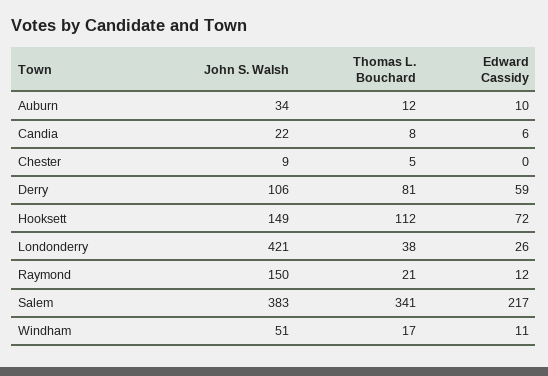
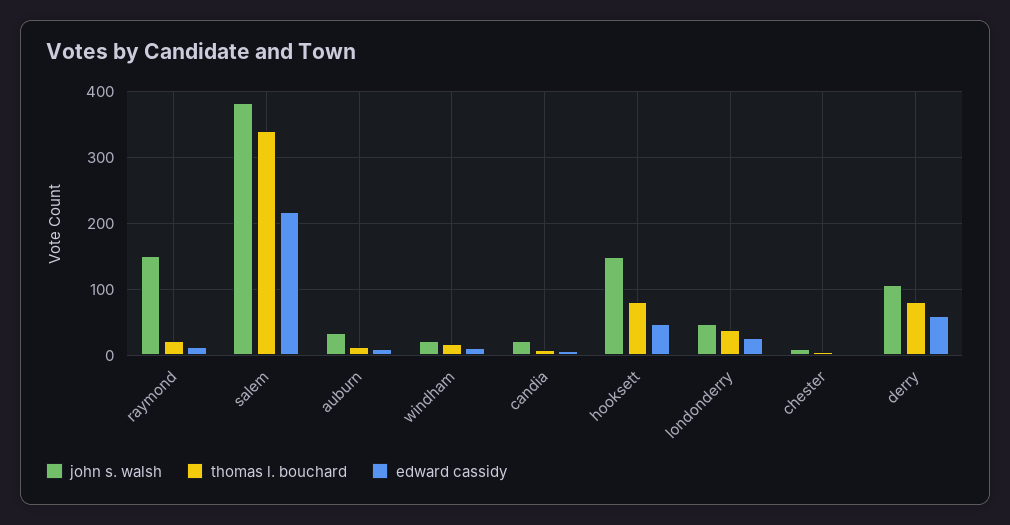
  {
    "John S. Walsh": {
      "Auburn": 34,
      "Candia": 22,
      "Chester": 9,
      "Derry": 106,
      "Hooksett": 149,
-     "Londonderry": 421,
+     "Londonderry": 50,
      "Raymond": 150,
      "Salem": 383,
-     "Windham": 51
+     "Windham": 20
    },
    "Thomas L. Bouchard": {
      "Auburn": 12,
      "Candia": 8,
      "Chester": 5,
      "Derry": 81,
-     "Hooksett": 112,
+     "Hooksett": 80,
      "Londonderry": 38,
      "Raymond": 21,
      "Salem": 341,
      "Windham": 17
    },
    "Edward Cassidy": {
      "Auburn": 10,
      "Candia": 6,
      "Chester": 0,
      "Derry": 59,
-     "Hooksett": 72,
+     "Hooksett": 50,
      "Londonderry": 26,
      "Raymond": 12,
      "Salem": 217,
      "Windham": 11
    }
  }

